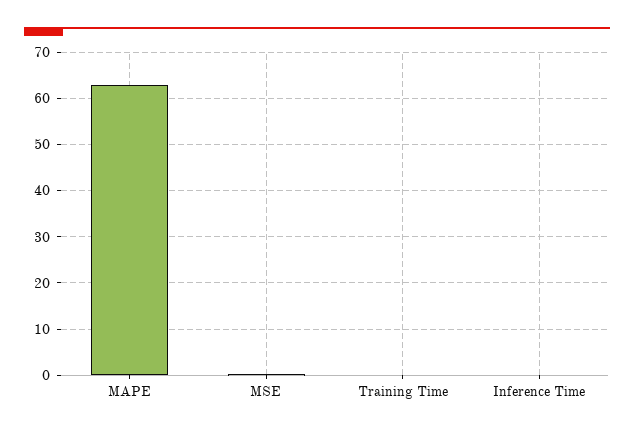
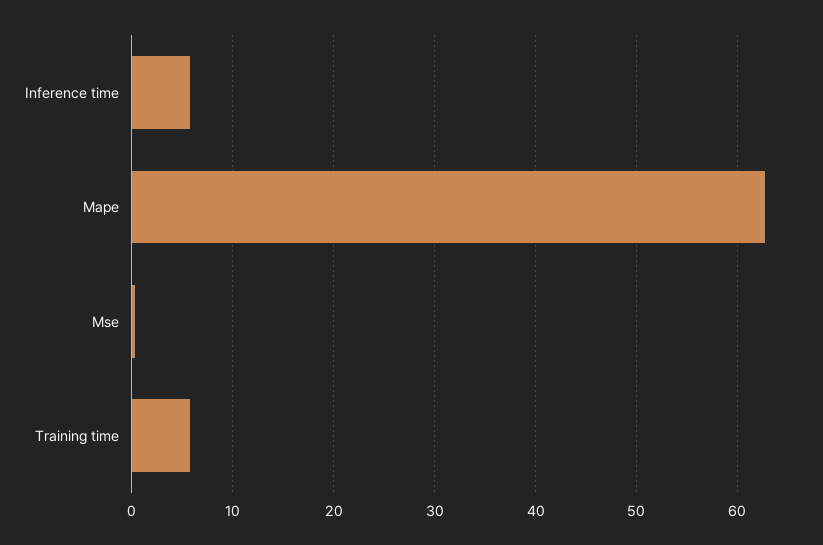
  {
    "MAPE": 63,
    "MSE": 0,
-   "Training Time": 0,
+   "Training Time": 6,
-   "Inference Time": 0
+   "Inference Time": 6
  }

